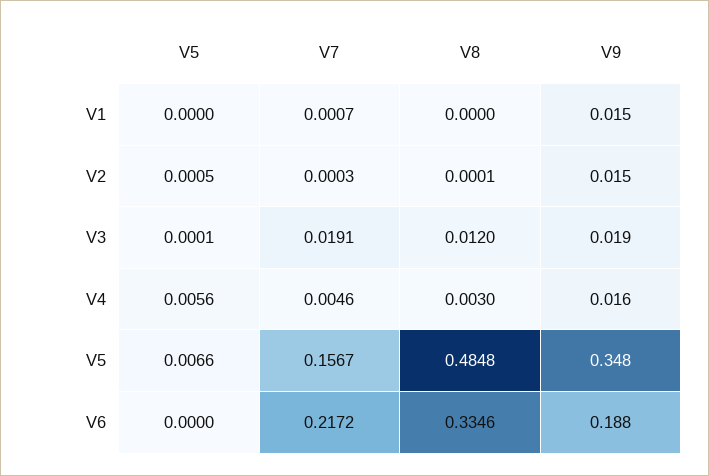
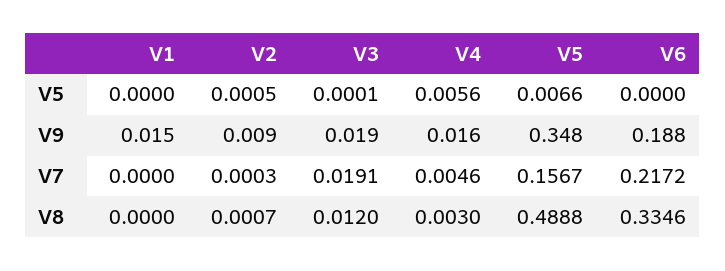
  {
    "V5": {
      "V1": 0,
      "V2": 0.0005,
      "V3": 0.0001,
      "V4": 0.0056,
      "V5": 0.0066,
      "V6": 0
    },
    "V7": {
-     "V1": 0.0007,
+     "V1": 0,
      "V2": 0.0003,
      "V3": 0.0191,
      "V4": 0.0046,
      "V5": 0.1567,
      "V6": 0.2172
    },
    "V8": {
      "V1": 0,
-     "V2": 0.0001,
+     "V2": 0.0007,
      "V3": 0.012,
      "V4": 0.003,
-     "V5": 0.4848,
+     "V5": 0.4888,
      "V6": 0.3346
    },
    "V9": {
      "V1": 0.015,
-     "V2": 0.015,
+     "V2": 0.009,
      "V3": 0.019,
      "V4": 0.016,
      "V5": 0.348,
      "V6": 0.188
    }
  }

